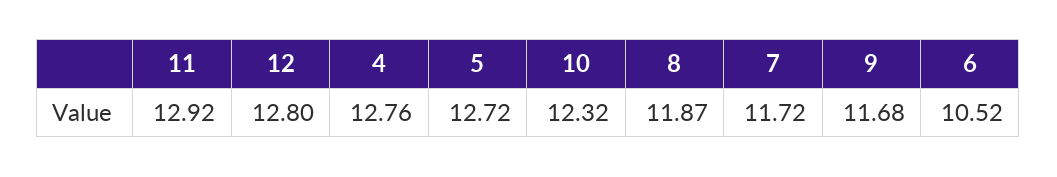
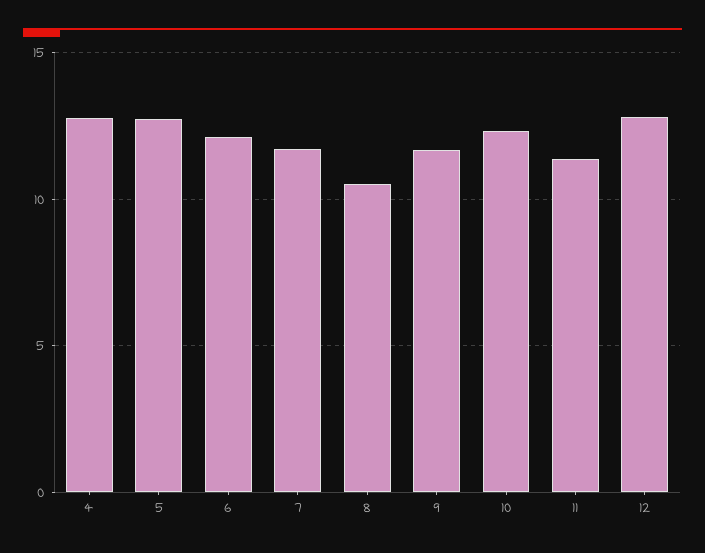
  {
-   "11": 12.92,
+   "11": 11.5,
    "12": 12.8,
    "4": 12.76,
    "5": 12.72,
    "10": 12.32,
-   "8": 11.87,
+   "8": 10.5,
    "7": 11.72,
    "9": 11.68,
-   "6": 10.52
+   "6": 12
  }

